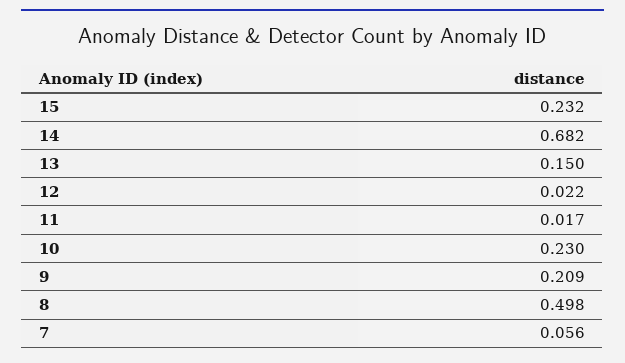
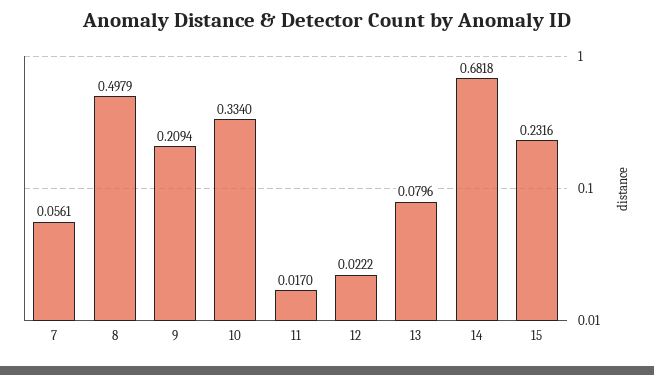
  {
    "15": 0.2316,
    "14": 0.6818,
-   "13": 0.15,
+   "13": 0.0796,
    "12": 0.0222,
    "11": 0.017,
-   "10": 0.23,
+   "10": 0.334,
    "9": 0.2094,
    "8": 0.4979,
    "7": 0.0561
  }

